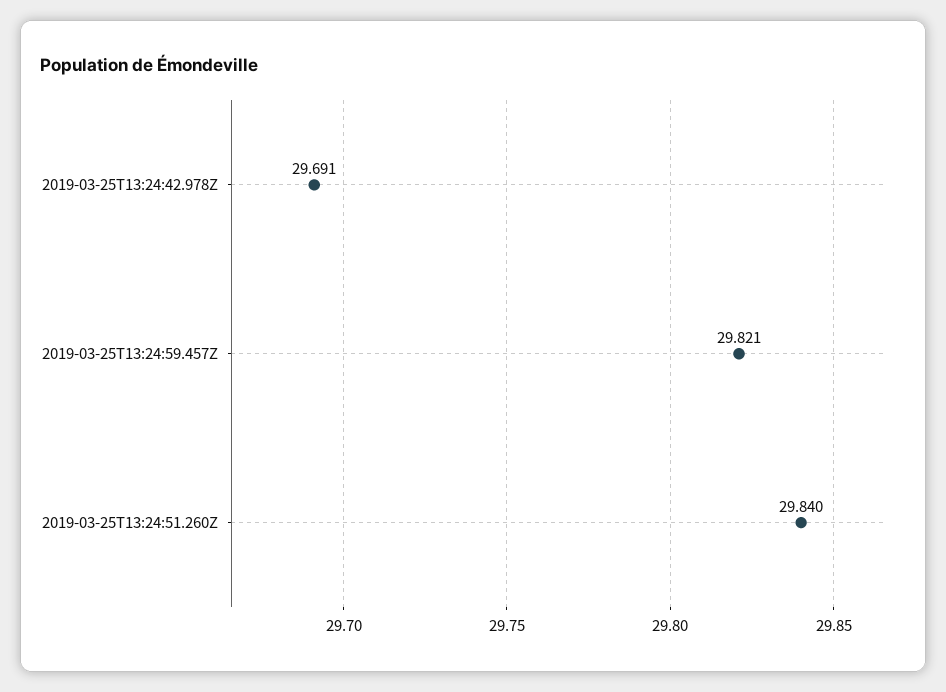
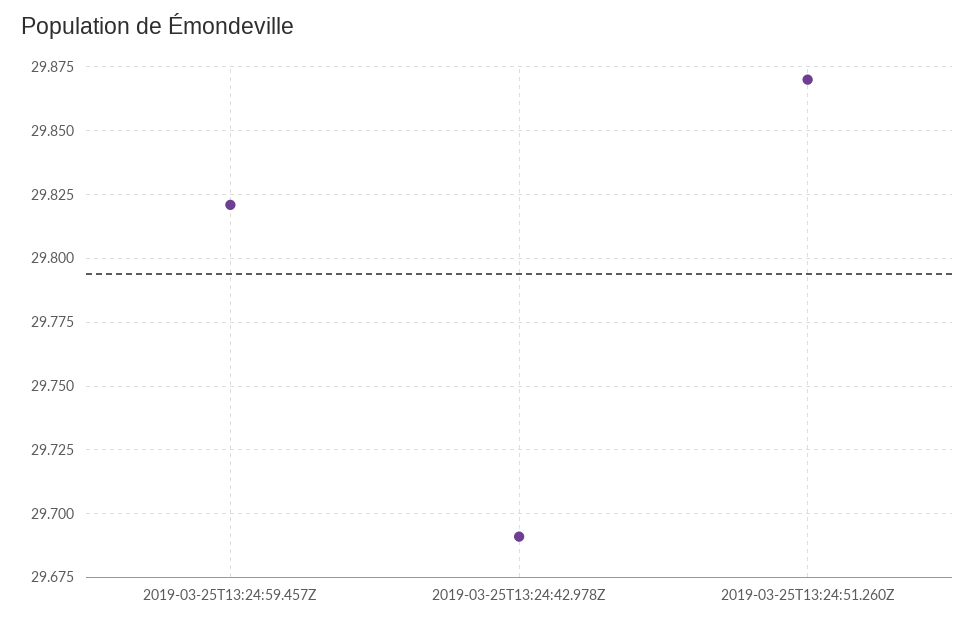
  {
    "2019-03-25T13:24:42.978Z": 29.691,
    "2019-03-25T13:24:59.457Z": 29.821,
-   "2019-03-25T13:24:51.260Z": 29.84
+   "2019-03-25T13:24:51.260Z": 29.87
  }

